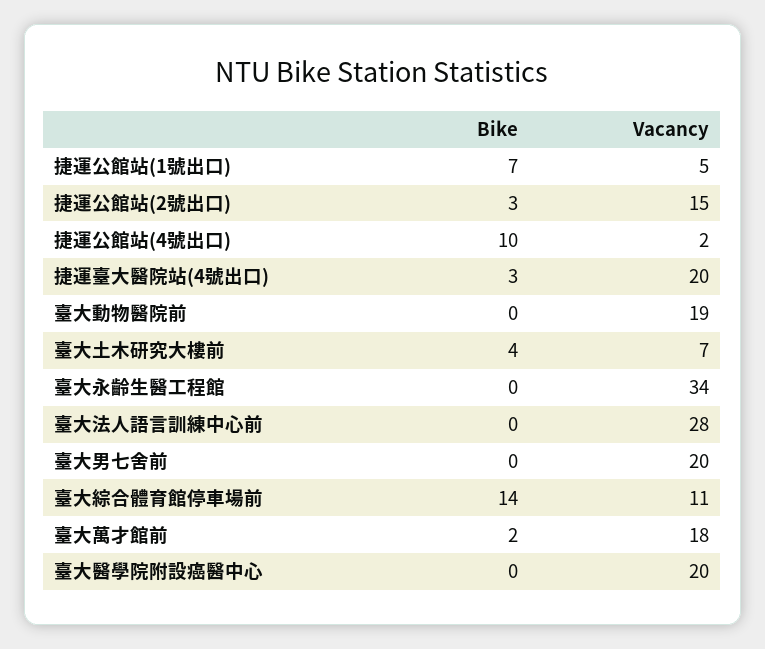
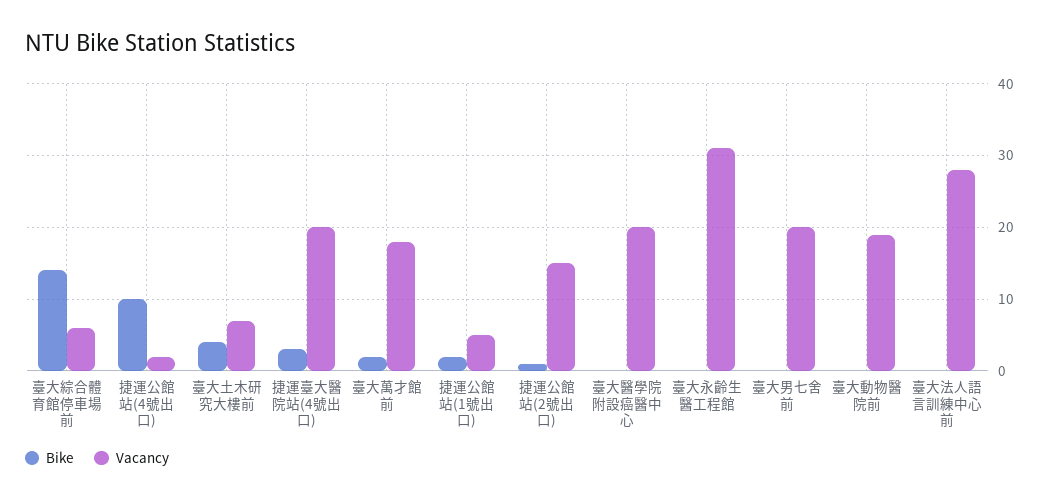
  {
    "Bike": {
-     "捷運公館站(1號出口)": 7,
+     "捷運公館站(1號出口)": 2,
-     "捷運公館站(2號出口)": 3,
+     "捷運公館站(2號出口)": 1,
      "捷運公館站(4號出口)": 10,
      "捷運臺大醫院站(4號出口)": 3,
      "臺大動物醫院前": 0,
      "臺大土木研究大樓前": 4,
      "臺大永齡生醫工程館": 0,
      "臺大法人語言訓練中心前": 0,
      "臺大男七舍前": 0,
      "臺大綜合體育館停車場前": 14,
      "臺大萬才館前": 2,
      "臺大醫學院附設癌醫中心": 0
    },
    "Vacancy": {
      "捷運公館站(1號出口)": 5,
      "捷運公館站(2號出口)": 15,
      "捷運公館站(4號出口)": 2,
      "捷運臺大醫院站(4號出口)": 20,
      "臺大動物醫院前": 19,
      "臺大土木研究大樓前": 7,
-     "臺大永齡生醫工程館": 34,
+     "臺大永齡生醫工程館": 31,
      "臺大法人語言訓練中心前": 28,
      "臺大男七舍前": 20,
-     "臺大綜合體育館停車場前": 11,
+     "臺大綜合體育館停車場前": 6,
      "臺大萬才館前": 18,
      "臺大醫學院附設癌醫中心": 20
    }
  }

